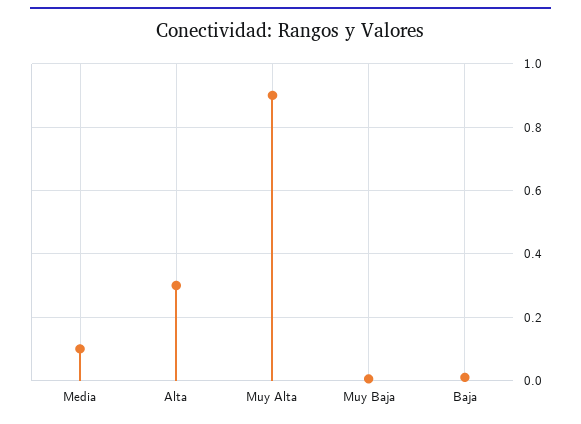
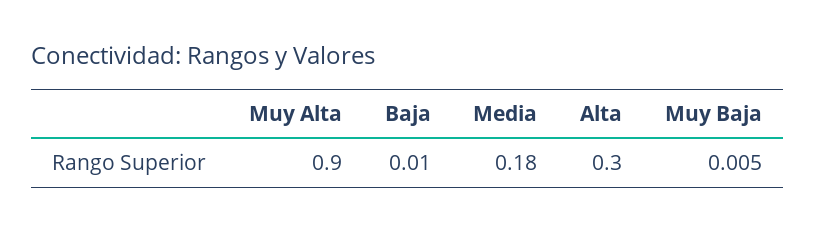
  {
-   "Media": 0.1,
+   "Media": 0.18,
    "Alta": 0.3,
    "Muy Alta": 0.9,
    "Muy Baja": 0.005,
    "Baja": 0.01
  }

